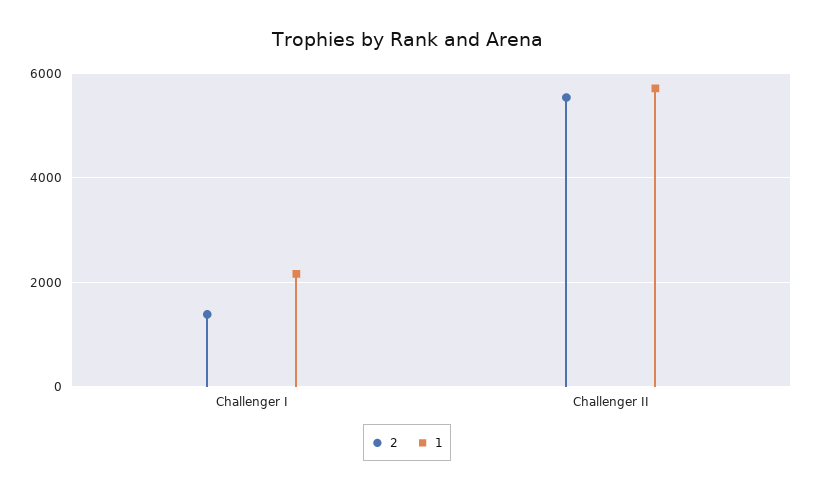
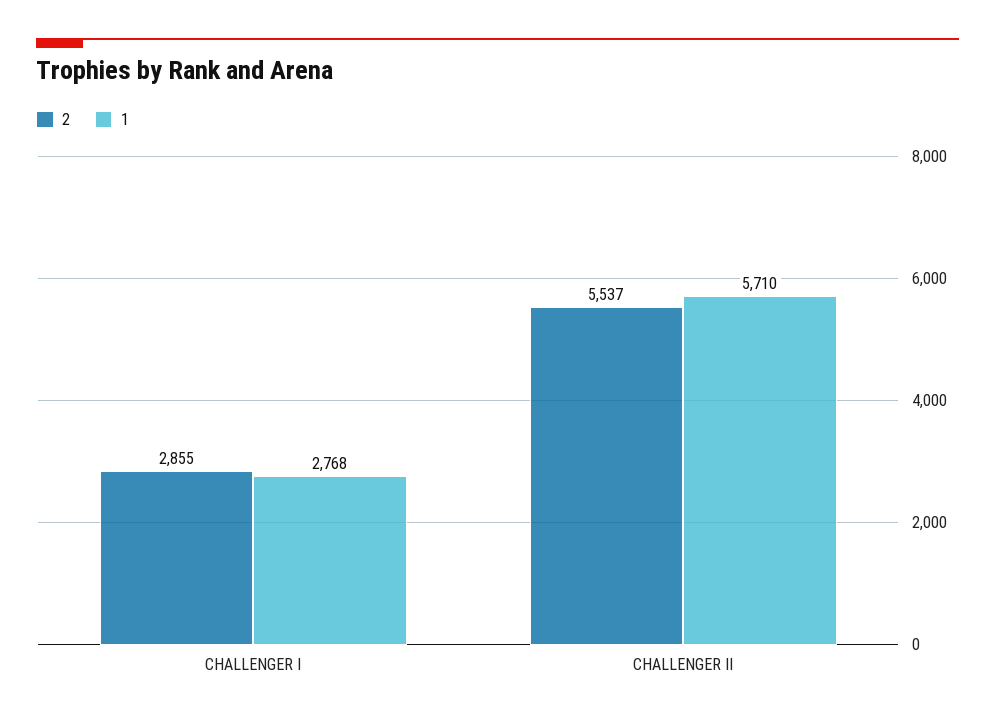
  {
    "2": {
-     "Challenger I": 1400,
+     "Challenger I": 2855,
      "Challenger II": 5537
    },
    "1": {
-     "Challenger I": 2200,
+     "Challenger I": 2768,
      "Challenger II": 5710
    }
  }

